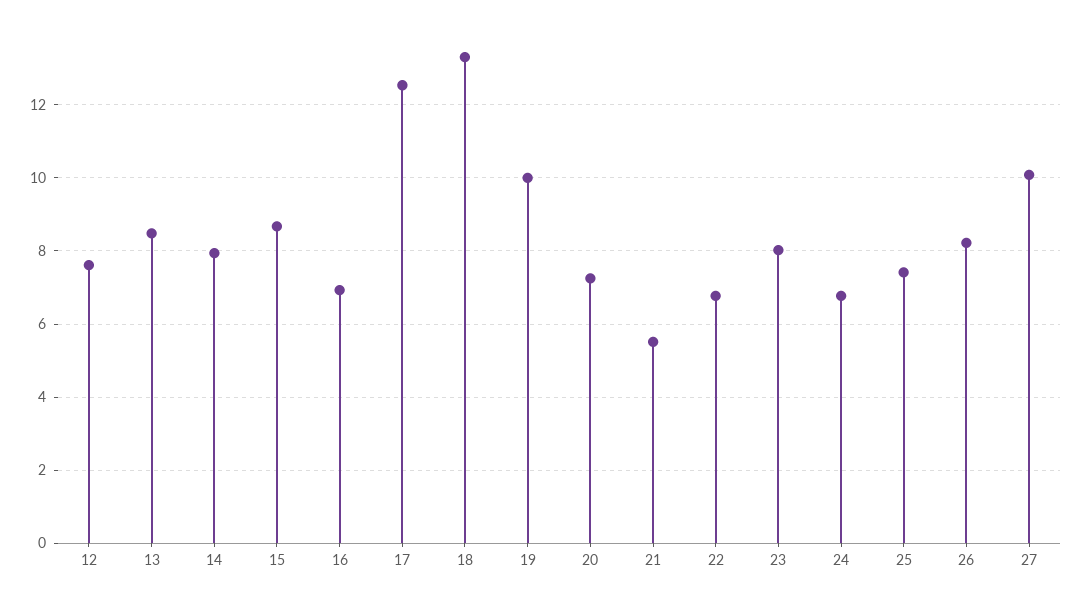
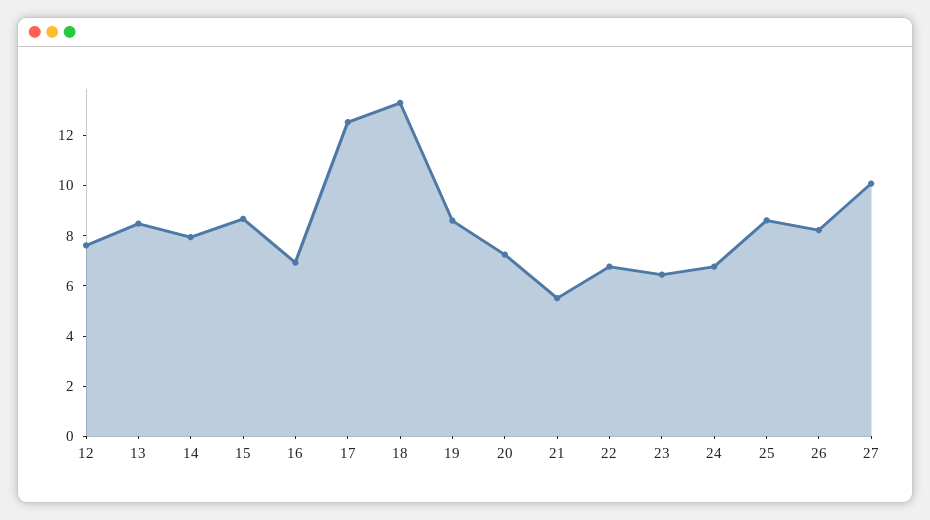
  {
    "12": 7.6,
    "13": 8.4,
    "14": 8,
    "15": 8.6,
    "16": 7,
    "17": 12.6,
    "18": 13.4,
-   "19": 10,
+   "19": 8.5,
    "20": 7.2,
    "21": 5.6,
    "22": 6.8,
-   "23": 8,
+   "23": 6.5,
    "24": 6.8,
-   "25": 7.4,
+   "25": 8.5,
    "26": 8.2,
    "27": 10
  }

